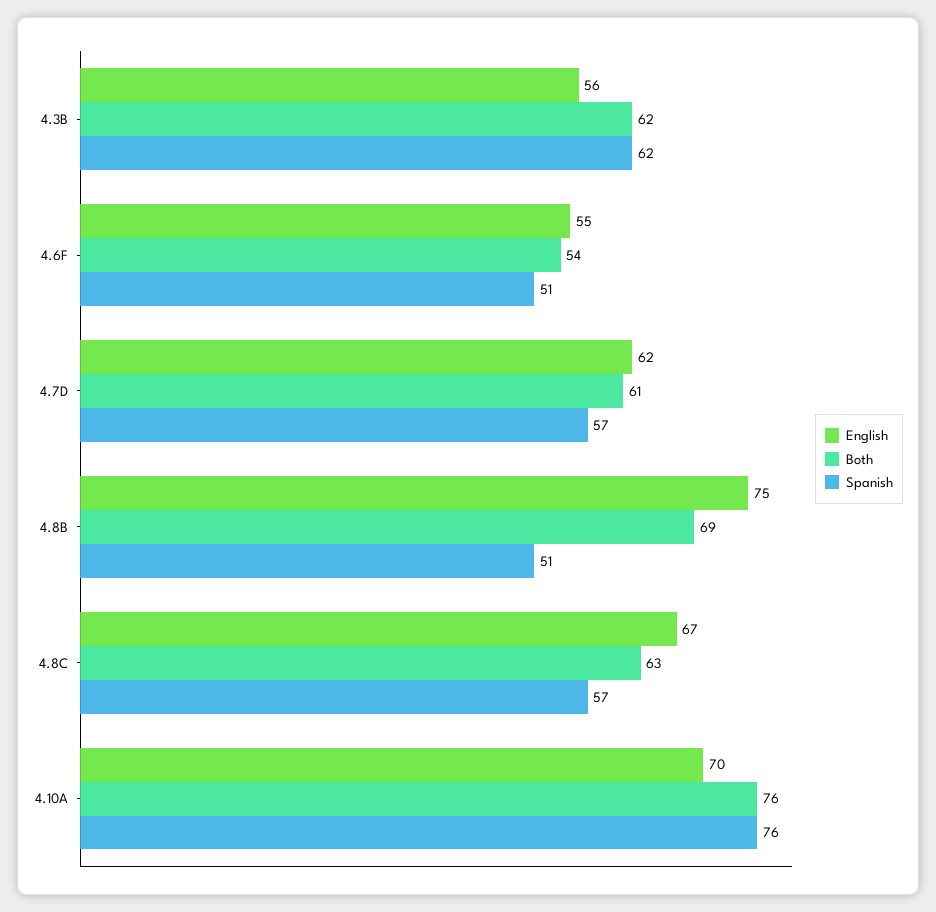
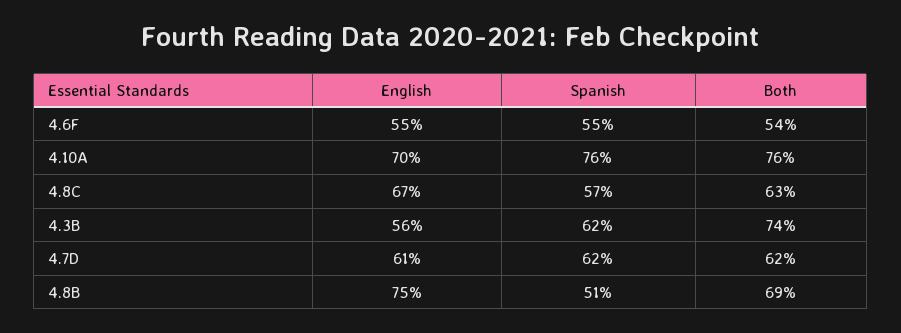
  {
    "English": {
      "4.3B": 56,
      "4.6F": 55,
-     "4.7D": 62,
+     "4.7D": 61,
      "4.8B": 75,
      "4.8C": 67,
      "4.10A": 70
    },
    "Both": {
-     "4.3B": 62,
+     "4.3B": 74,
      "4.6F": 54,
-     "4.7D": 61,
+     "4.7D": 62,
      "4.8B": 69,
      "4.8C": 63,
      "4.10A": 76
    },
    "Spanish": {
      "4.3B": 62,
-     "4.6F": 51,
+     "4.6F": 55,
-     "4.7D": 57,
+     "4.7D": 62,
      "4.8B": 51,
      "4.8C": 57,
      "4.10A": 76
    }
  }

